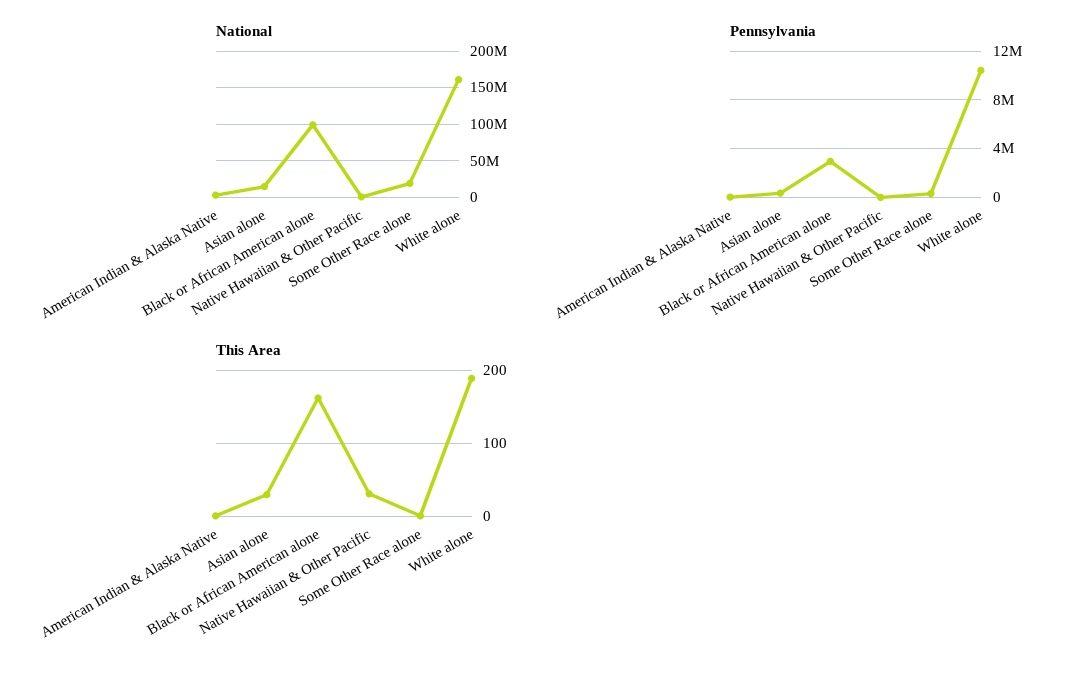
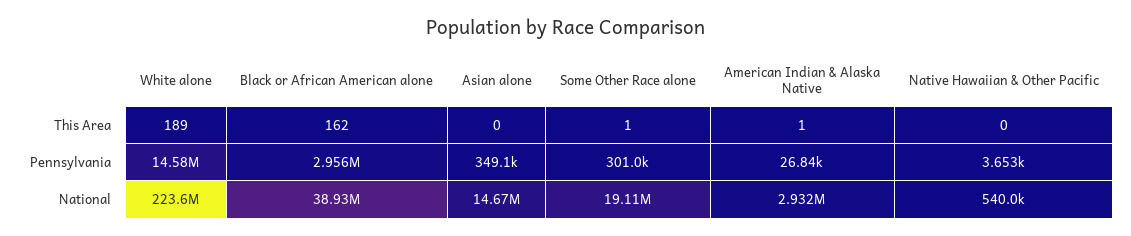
  {
    "National": {
      "American Indian & Alaska Native": 2932000,
      "Asian alone": 14670000,
-     "Black or African American alone": 100000000,
+     "Black or African American alone": 38930000,
      "Native Hawaiian & Other Pacific": 540000,
      "Some Other Race alone": 19110000,
-     "White alone": 160000000
+     "White alone": 223600000
    },
    "Pennsylvania": {
      "American Indian & Alaska Native": 26840,
      "Asian alone": 349100,
      "Black or African American alone": 2956000,
      "Native Hawaiian & Other Pacific": 3653,
      "Some Other Race alone": 301000,
-     "White alone": 10500000
+     "White alone": 14580000
    },
    "This Area": {
      "American Indian & Alaska Native": 1,
-     "Asian alone": 30,
+     "Asian alone": 0,
      "Black or African American alone": 162,
-     "Native Hawaiian & Other Pacific": 30,
+     "Native Hawaiian & Other Pacific": 0,
      "Some Other Race alone": 1,
      "White alone": 189
    }
  }

